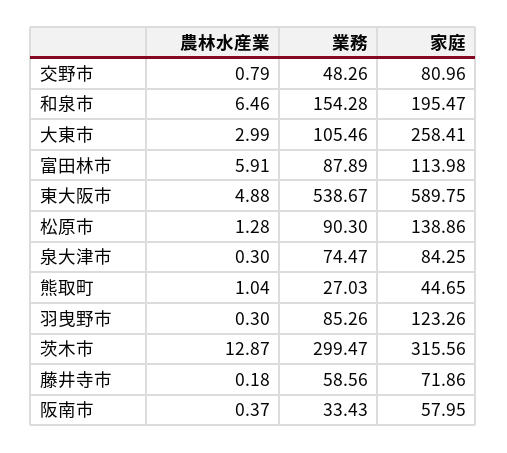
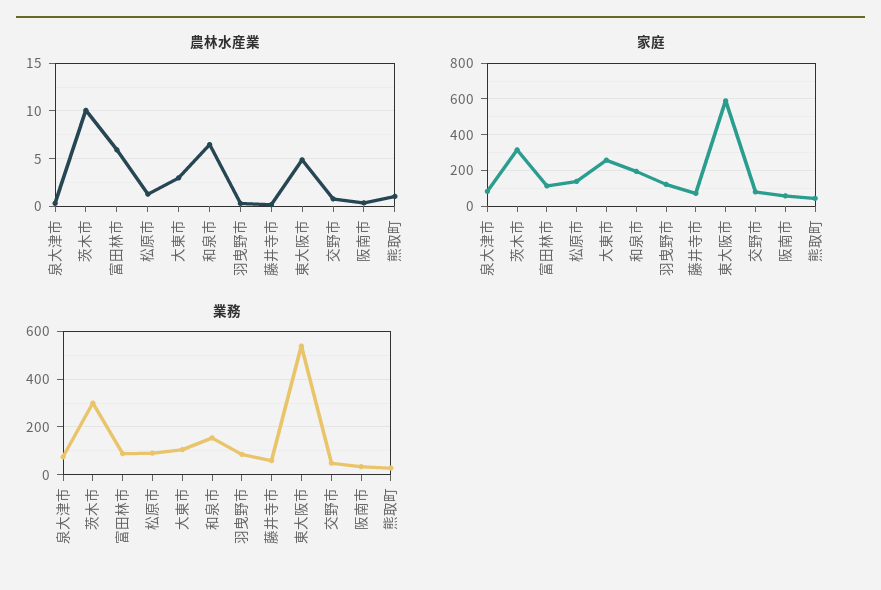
  {
    "農林水産業": {
      "交野市": 0.79,
      "和泉市": 6.46,
      "大東市": 2.99,
      "富田林市": 5.91,
      "東大阪市": 4.88,
      "松原市": 1.28,
      "泉大津市": 0.3,
      "熊取町": 1.04,
      "羽曳野市": 0.3,
-     "茨木市": 12.87,
+     "茨木市": 10,
      "藤井寺市": 0.18,
      "阪南市": 0.37
    },
    "業務": {
      "交野市": 48.26,
      "和泉市": 154.28,
      "大東市": 105.46,
      "富田林市": 87.89,
      "東大阪市": 538.67,
      "松原市": 90.3,
      "泉大津市": 74.47,
      "熊取町": 27.03,
      "羽曳野市": 85.26,
      "茨木市": 299.47,
      "藤井寺市": 58.56,
      "阪南市": 33.43
    },
    "家庭": {
      "交野市": 80.96,
      "和泉市": 195.47,
      "大東市": 258.41,
      "富田林市": 113.98,
      "東大阪市": 589.75,
      "松原市": 138.86,
      "泉大津市": 84.25,
      "熊取町": 44.65,
      "羽曳野市": 123.26,
      "茨木市": 315.56,
      "藤井寺市": 71.86,
      "阪南市": 57.95
    }
  }

